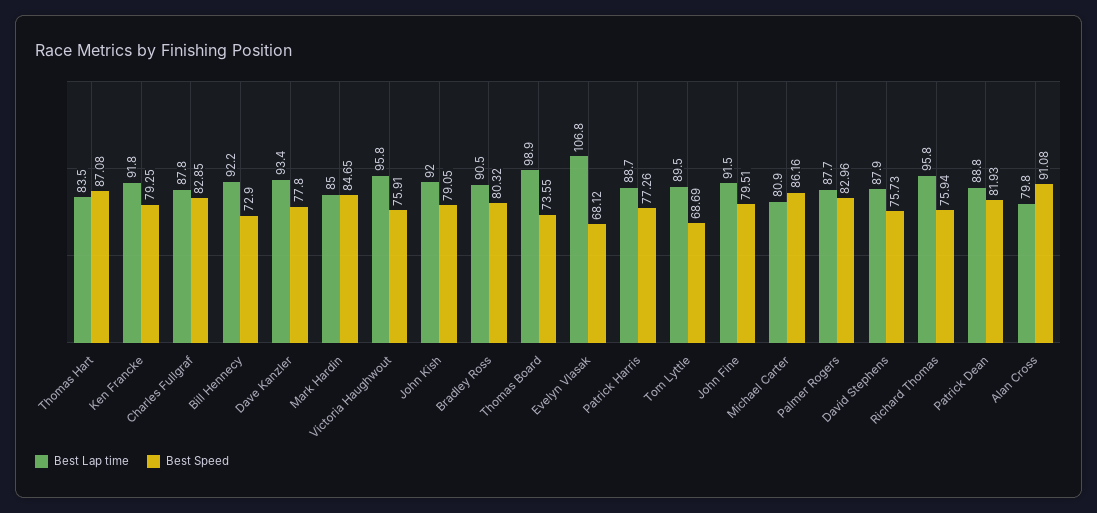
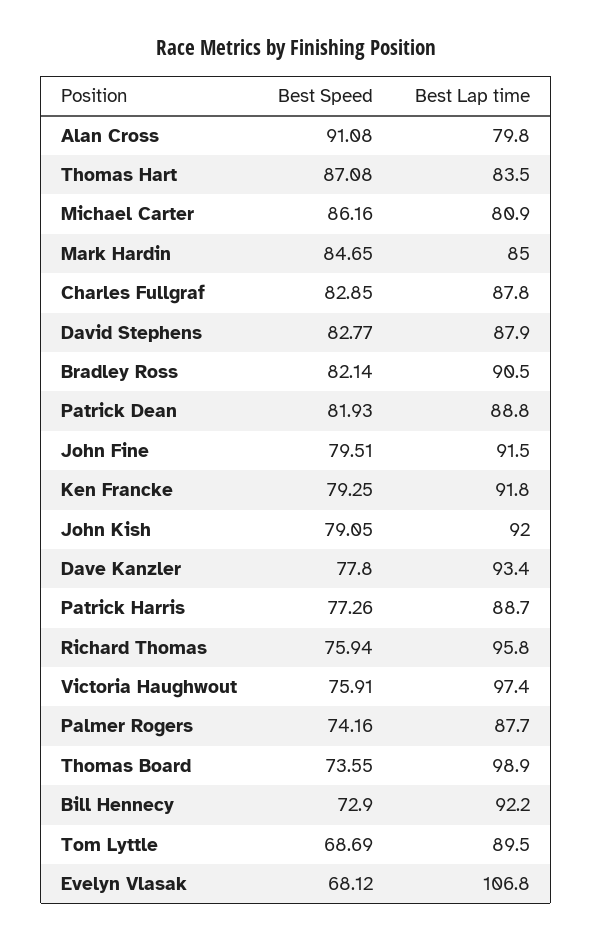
  {
    "Best Lap time": {
      "Thomas Hart": 83.5,
      "Ken Francke": 91.8,
      "Charles Fullgraf": 87.8,
      "Bill Hennecy": 92.2,
      "Dave Kanzler": 93.4,
      "Mark Hardin": 85,
-     "Victoria Haughwout": 95.8,
+     "Victoria Haughwout": 97.4,
      "John Kish": 92,
      "Bradley Ross": 90.5,
      "Thomas Board": 98.9,
      "Evelyn Vlasak": 106.8,
      "Patrick Harris": 88.7,
      "Tom Lyttle": 89.5,
      "John Fine": 91.5,
      "Michael Carter": 80.9,
      "Palmer Rogers": 87.7,
      "David Stephens": 87.9,
      "Richard Thomas": 95.8,
      "Patrick Dean": 88.8,
      "Alan Cross": 79.8
    },
    "Best Speed": {
      "Thomas Hart": 87.08,
      "Ken Francke": 79.25,
      "Charles Fullgraf": 82.85,
      "Bill Hennecy": 72.9,
      "Dave Kanzler": 77.8,
      "Mark Hardin": 84.65,
      "Victoria Haughwout": 75.91,
      "John Kish": 79.05,
-     "Bradley Ross": 80.32,
+     "Bradley Ross": 82.14,
      "Thomas Board": 73.55,
      "Evelyn Vlasak": 68.12,
      "Patrick Harris": 77.26,
      "Tom Lyttle": 68.69,
      "John Fine": 79.51,
      "Michael Carter": 86.16,
-     "Palmer Rogers": 82.96,
+     "Palmer Rogers": 74.16,
-     "David Stephens": 75.73,
+     "David Stephens": 82.77,
      "Richard Thomas": 75.94,
      "Patrick Dean": 81.93,
      "Alan Cross": 91.08
    }
  }

